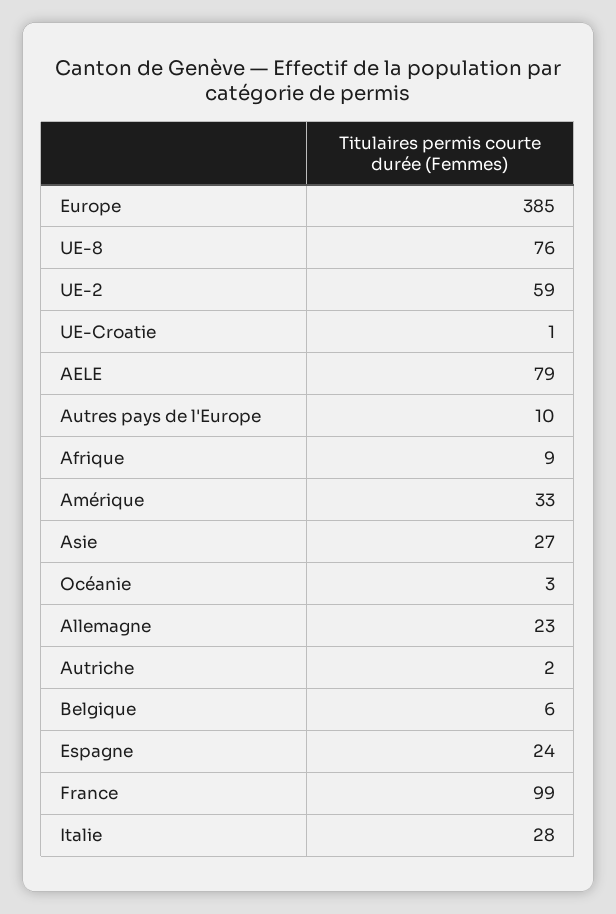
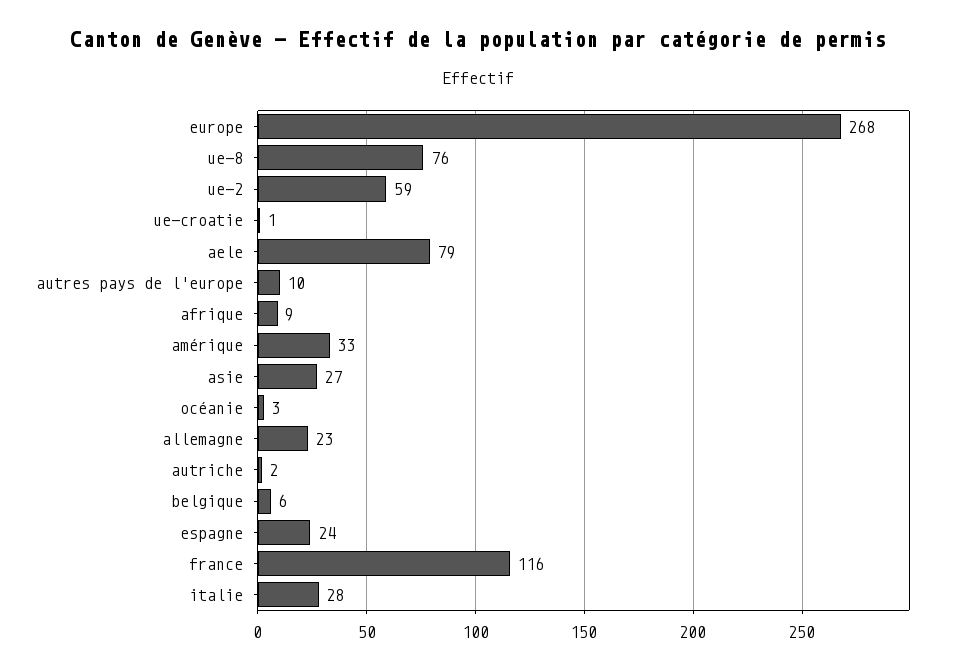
  {
-   "Europe": 385,
+   "Europe": 268,
    "UE-8": 76,
    "UE-2": 59,
    "UE-Croatie": 1,
    "AELE": 79,
    "Autres pays de l'Europe": 10,
    "Afrique": 9,
    "Amérique": 33,
    "Asie": 27,
    "Océanie": 3,
    "Allemagne": 23,
    "Autriche": 2,
    "Belgique": 6,
    "Espagne": 24,
-   "France": 99,
+   "France": 116,
    "Italie": 28
  }

